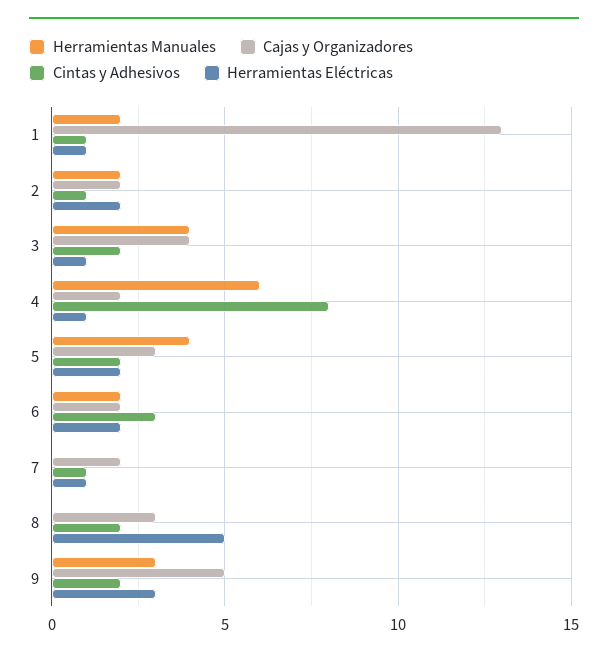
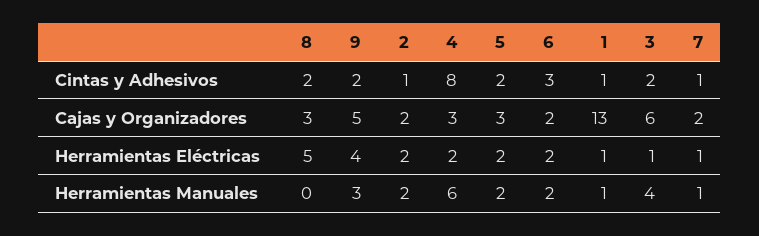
  {
    "Herramientas Manuales": {
-     "1": 2,
+     "1": 1,
      "2": 2,
      "3": 4,
      "4": 6,
-     "5": 4,
+     "5": 2,
      "6": 2,
-     "7": 0,
+     "7": 1,
      "8": 0,
      "9": 3
    },
    "Cajas y Organizadores": {
      "1": 13,
      "2": 2,
-     "3": 4,
+     "3": 6,
-     "4": 2,
+     "4": 3,
      "5": 3,
      "6": 2,
      "7": 2,
      "8": 3,
      "9": 5
    },
    "Cintas y Adhesivos": {
      "1": 1,
      "2": 1,
      "3": 2,
      "4": 8,
      "5": 2,
      "6": 3,
      "7": 1,
      "8": 2,
      "9": 2
    },
    "Herramientas Eléctricas": {
      "1": 1,
      "2": 2,
      "3": 1,
-     "4": 1,
+     "4": 2,
      "5": 2,
      "6": 2,
      "7": 1,
      "8": 5,
-     "9": 3
+     "9": 4
    }
  }

